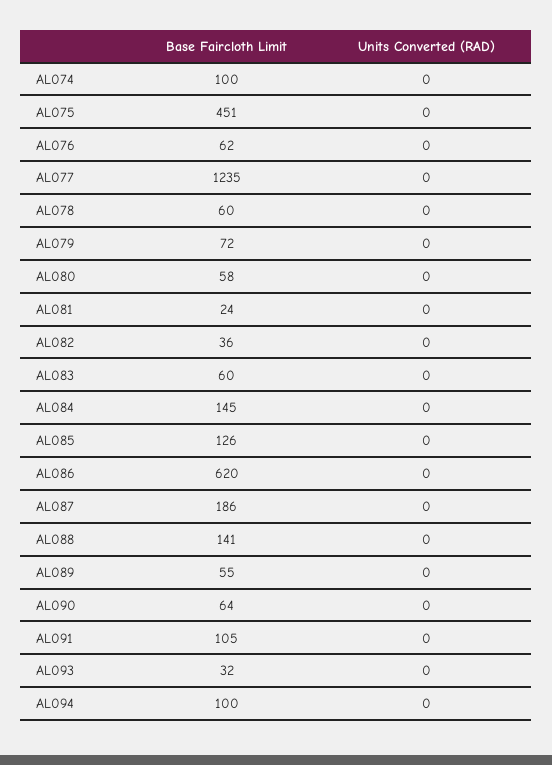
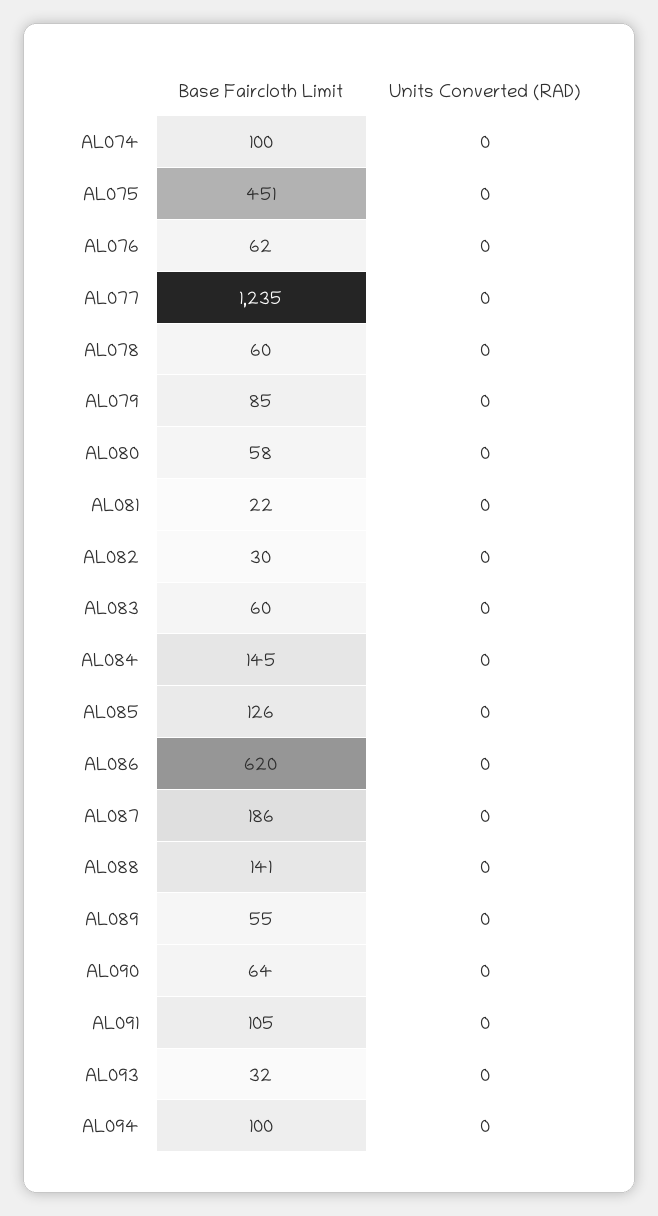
  {
    "Base Faircloth Limit": {
      "AL074": 100,
      "AL075": 451,
      "AL076": 62,
      "AL077": 1235,
      "AL078": 60,
-     "AL079": 72,
+     "AL079": 85,
      "AL080": 58,
-     "AL081": 24,
+     "AL081": 22,
-     "AL082": 36,
+     "AL082": 30,
      "AL083": 60,
      "AL084": 145,
      "AL085": 126,
      "AL086": 620,
      "AL087": 186,
      "AL088": 141,
      "AL089": 55,
      "AL090": 64,
      "AL091": 105,
      "AL093": 32,
      "AL094": 100
    },
    "Units Converted (RAD)": {
      "AL074": 0,
      "AL075": 0,
      "AL076": 0,
      "AL077": 0,
      "AL078": 0,
      "AL079": 0,
      "AL080": 0,
      "AL081": 0,
      "AL082": 0,
      "AL083": 0,
      "AL084": 0,
      "AL085": 0,
      "AL086": 0,
      "AL087": 0,
      "AL088": 0,
      "AL089": 0,
      "AL090": 0,
      "AL091": 0,
      "AL093": 0,
      "AL094": 0
    }
  }

